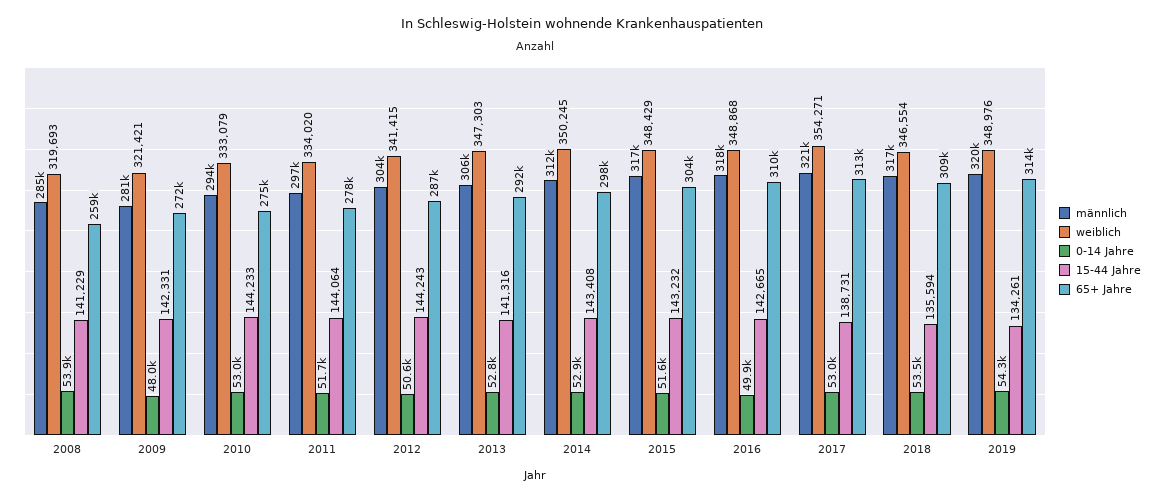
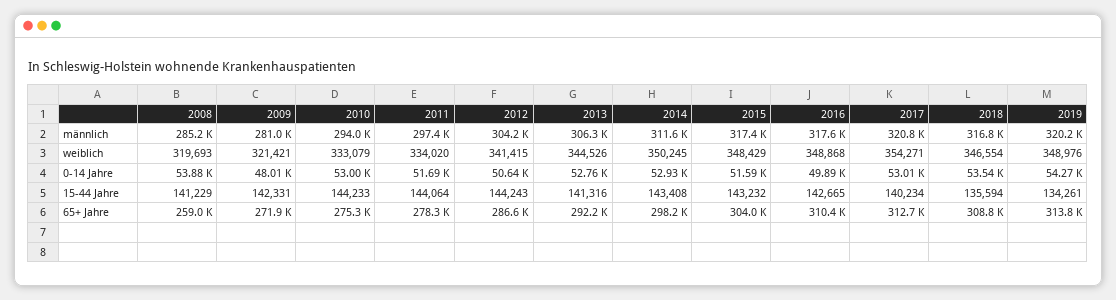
  {
    "männlich": {
      "2008": 285200,
      "2009": 281000,
      "2010": 294000,
      "2011": 297400,
      "2012": 304200,
      "2013": 306300,
      "2014": 311600,
      "2015": 317400,
      "2016": 317600,
      "2017": 320800,
      "2018": 316800,
      "2019": 320200
    },
    "weiblich": {
      "2008": 319693,
      "2009": 321421,
      "2010": 333079,
      "2011": 334020,
      "2012": 341415,
-     "2013": 347303,
+     "2013": 344526,
      "2014": 350245,
      "2015": 348429,
      "2016": 348868,
      "2017": 354271,
      "2018": 346554,
      "2019": 348976
    },
    "0-14 Jahre": {
      "2008": 53880,
      "2009": 48010,
      "2010": 53000,
      "2011": 51690,
      "2012": 50640,
      "2013": 52760,
      "2014": 52930,
      "2015": 51590,
      "2016": 49890,
      "2017": 53010,
      "2018": 53540,
      "2019": 54270
    },
    "15-44 Jahre": {
      "2008": 141229,
      "2009": 142331,
      "2010": 144233,
      "2011": 144064,
      "2012": 144243,
      "2013": 141316,
      "2014": 143408,
      "2015": 143232,
      "2016": 142665,
-     "2017": 138731,
+     "2017": 140234,
      "2018": 135594,
      "2019": 134261
    },
    "65+ Jahre": {
      "2008": 259000,
      "2009": 271900,
      "2010": 275300,
      "2011": 278300,
      "2012": 286600,
      "2013": 292200,
      "2014": 298200,
      "2015": 304000,
      "2016": 310400,
      "2017": 312700,
      "2018": 308800,
      "2019": 313800
    }
  }

